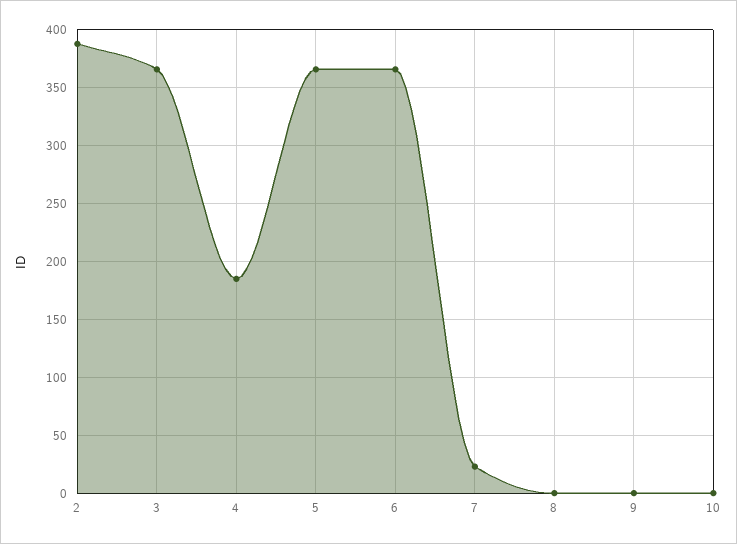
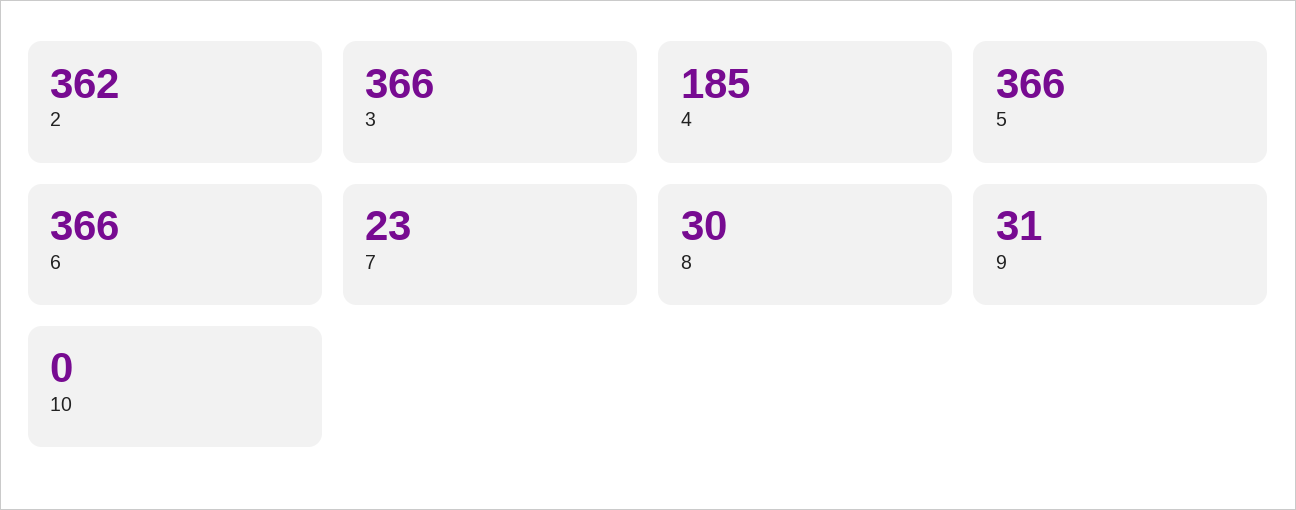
  {
-   "2": 390,
+   "2": 362,
    "3": 366,
    "4": 185,
    "5": 366,
    "6": 366,
    "7": 23,
-   "8": 0,
+   "8": 30,
-   "9": 0,
+   "9": 31,
    "10": 0
  }

